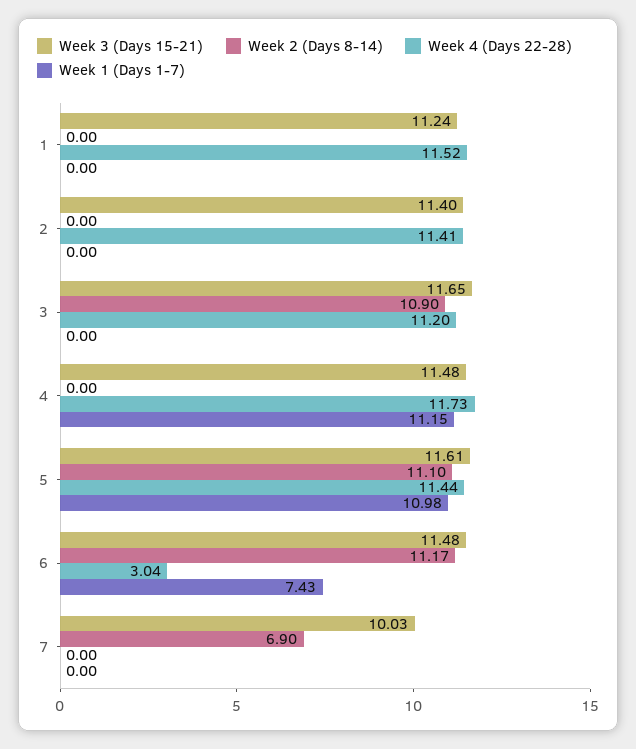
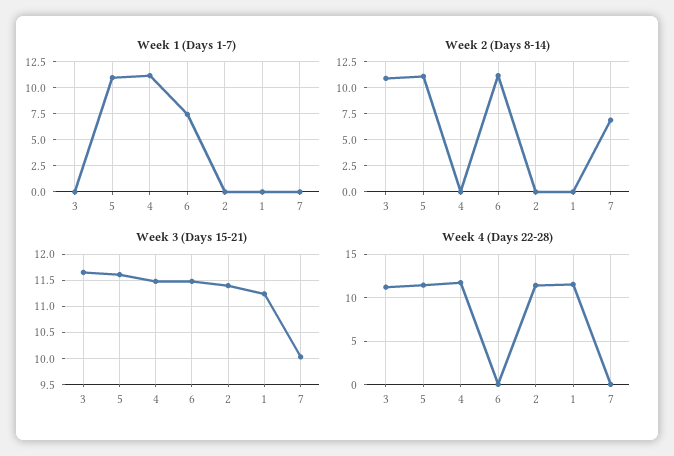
  {
    "Week 3 (Days 15-21)": {
      "1": 11.24,
      "2": 11.4,
      "3": 11.65,
      "4": 11.48,
      "5": 11.61,
      "6": 11.48,
      "7": 10.03
    },
    "Week 2 (Days 8-14)": {
      "1": 0,
      "2": 0,
      "3": 10.9,
      "4": 0,
      "5": 11.1,
      "6": 11.17,
      "7": 6.9
    },
    "Week 4 (Days 22-28)": {
      "1": 11.52,
      "2": 11.41,
      "3": 11.2,
      "4": 11.73,
      "5": 11.44,
-     "6": 3.04,
+     "6": 0,
      "7": 0
    },
    "Week 1 (Days 1-7)": {
      "1": 0,
      "2": 0,
      "3": 0,
      "4": 11.15,
      "5": 10.98,
      "6": 7.43,
      "7": 0
    }
  }

